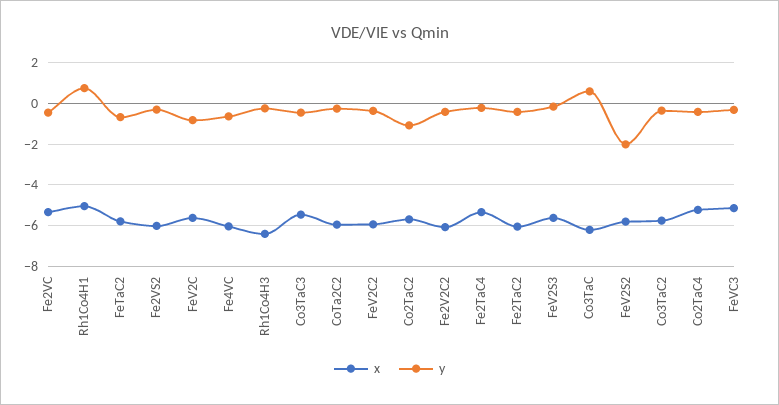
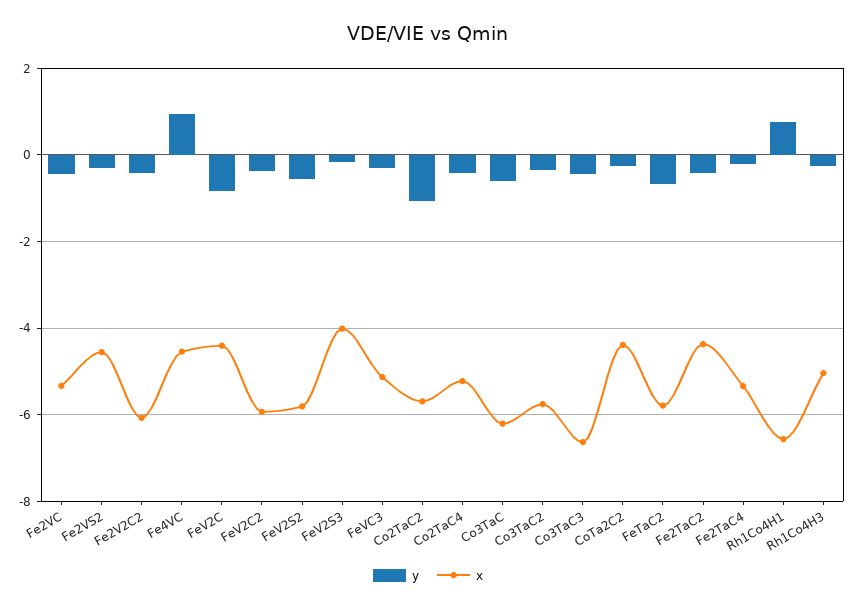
  {
    "x": {
      "Fe2VC": -5.4,
-     "Rh1Co4H1": -5,
+     "Rh1Co4H1": -6.6,
      "FeTaC2": -5.8,
-     "Fe2VS2": -6,
+     "Fe2VS2": -4.6,
-     "FeV2C": -5.5,
+     "FeV2C": -4.4,
-     "Fe4VC": -6,
+     "Fe4VC": -4.6,
-     "Rh1Co4H3": -6.5,
+     "Rh1Co4H3": -5,
-     "Co3TaC3": -5.5,
+     "Co3TaC3": -6.6,
-     "CoTa2C2": -6,
+     "CoTa2C2": -4.4,
      "FeV2C2": -6,
      "Co2TaC2": -5.6,
      "Fe2V2C2": -6,
      "Fe2TaC4": -5.4,
-     "Fe2TaC2": -6,
+     "Fe2TaC2": -4.4,
-     "FeV2S3": -5.5,
+     "FeV2S3": -4,
      "Co3TaC": -6.2,
      "FeV2S2": -5.8,
      "Co3TaC2": -5.8,
      "Co2TaC4": -5.2,
      "FeVC3": -5.2
    },
    "y": {
      "Fe2VC": -0.4,
      "Rh1Co4H1": 0.8,
      "FeTaC2": -0.6,
      "Fe2VS2": -0.4,
      "FeV2C": -0.8,
-     "Fe4VC": -0.5,
+     "Fe4VC": 1,
      "Rh1Co4H3": -0.2,
      "Co3TaC3": -0.4,
      "CoTa2C2": -0.2,
      "FeV2C2": -0.4,
      "Co2TaC2": -1,
      "Fe2V2C2": -0.4,
      "Fe2TaC4": -0.2,
      "Fe2TaC2": -0.4,
      "FeV2S3": -0.2,
-     "Co3TaC": 0.5,
+     "Co3TaC": -0.6,
-     "FeV2S2": -2,
+     "FeV2S2": -0.6,
      "Co3TaC2": -0.4,
      "Co2TaC4": -0.4,
      "FeVC3": -0.4
    }
  }

